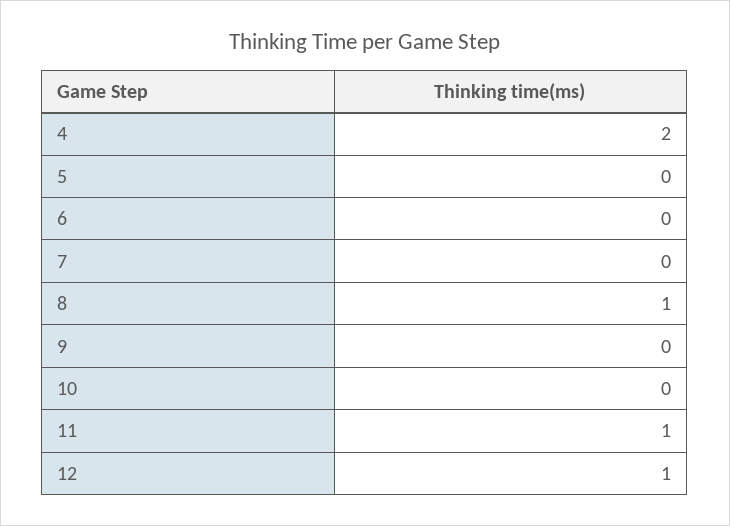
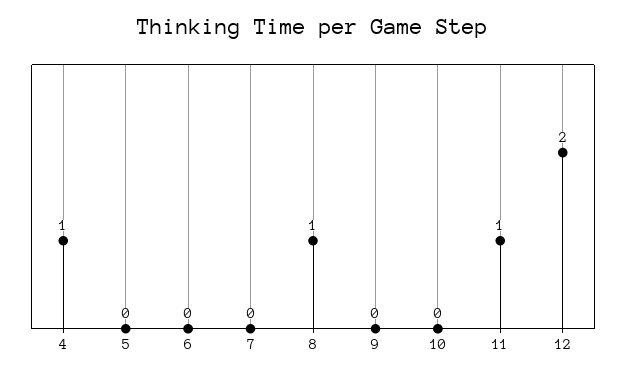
  {
-   "4": 2,
+   "4": 1,
    "5": 0,
    "6": 0,
    "7": 0,
    "8": 1,
    "9": 0,
    "10": 0,
    "11": 1,
-   "12": 1
+   "12": 2
  }

